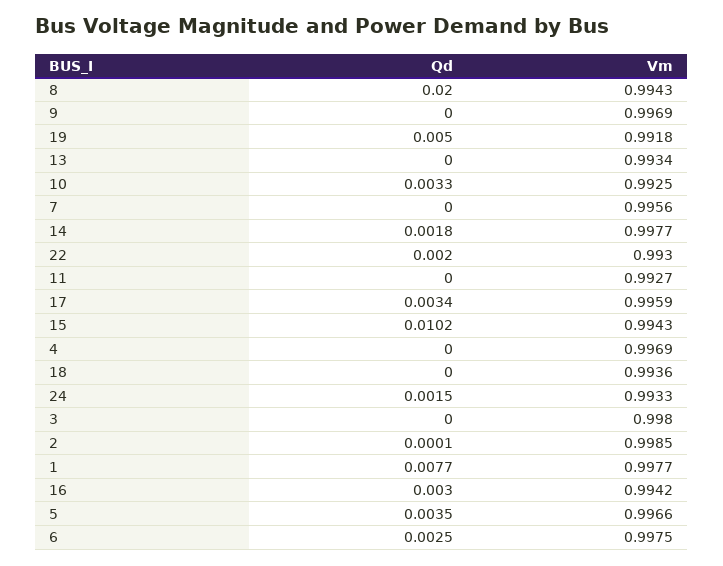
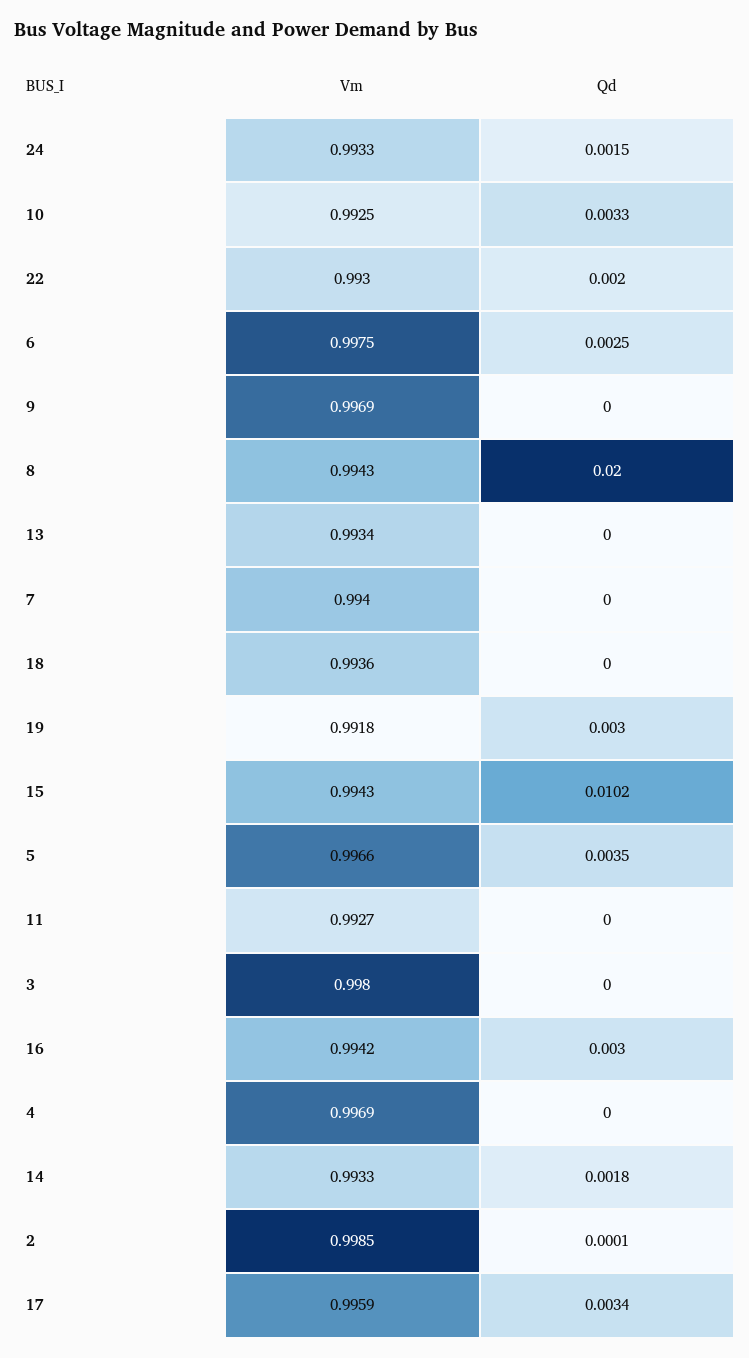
  {
    "Qd": {
      "8": 0.02,
      "9": 0,
-     "19": 0.005,
+     "19": 0.003,
      "13": 0,
      "10": 0.0033,
      "7": 0,
      "14": 0.0018,
      "22": 0.002,
      "11": 0,
      "17": 0.0034,
      "15": 0.0102,
      "4": 0,
      "18": 0,
      "24": 0.0015,
      "3": 0,
      "2": 0.0001,
-     "1": 0.0077,
      "16": 0.003,
      "5": 0.0035,
      "6": 0.0025
    },
    "Vm": {
      "8": 0.9943,
      "9": 0.9969,
      "19": 0.9918,
      "13": 0.9934,
      "10": 0.9925,
-     "7": 0.9956,
+     "7": 0.994,
-     "14": 0.9977,
+     "14": 0.9933,
      "22": 0.993,
      "11": 0.9927,
      "17": 0.9959,
      "15": 0.9943,
      "4": 0.9969,
      "18": 0.9936,
      "24": 0.9933,
      "3": 0.998,
      "2": 0.9985,
-     "1": 0.9977,
      "16": 0.9942,
      "5": 0.9966,
      "6": 0.9975
    }
  }

